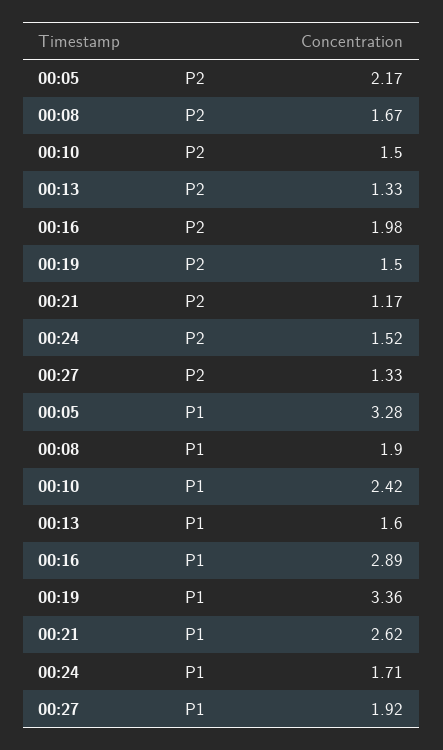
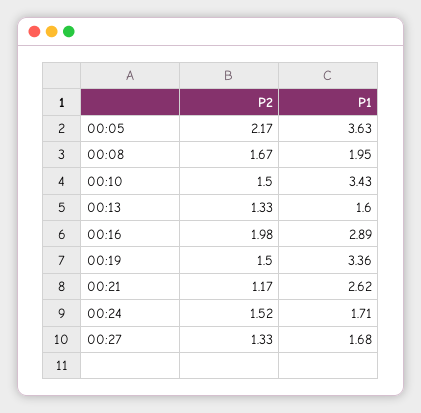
  {
    "00:05": {
      "P2": 2.17,
-     "P1": 3.28
+     "P1": 3.63
    },
    "00:08": {
      "P2": 1.67,
-     "P1": 1.9
+     "P1": 1.95
    },
    "00:10": {
      "P2": 1.5,
-     "P1": 2.42
+     "P1": 3.43
    },
    "00:13": {
      "P2": 1.33,
      "P1": 1.6
    },
    "00:16": {
      "P2": 1.98,
      "P1": 2.89
    },
    "00:19": {
      "P2": 1.5,
      "P1": 3.36
    },
    "00:21": {
      "P2": 1.17,
      "P1": 2.62
    },
    "00:24": {
      "P2": 1.52,
      "P1": 1.71
    },
    "00:27": {
      "P2": 1.33,
-     "P1": 1.92
+     "P1": 1.68
    }
  }

